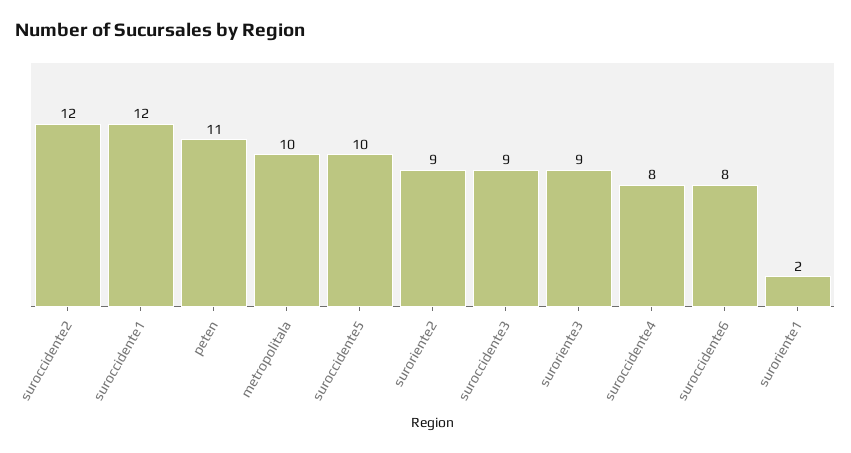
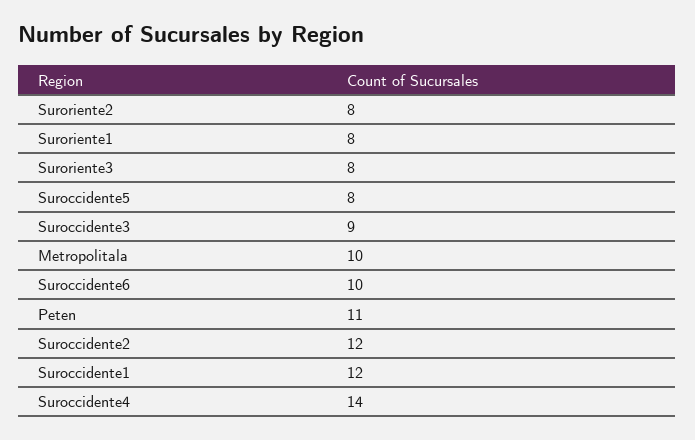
  {
    "suroccidente2": 12,
    "suroccidente1": 12,
    "peten": 11,
    "metropolitala": 10,
-   "suroccidente5": 10,
+   "suroccidente5": 8,
-   "suroriente2": 9,
+   "suroriente2": 8,
    "suroccidente3": 9,
-   "suroriente3": 9,
+   "suroriente3": 8,
-   "suroccidente4": 8,
+   "suroccidente4": 14,
-   "suroccidente6": 8,
+   "suroccidente6": 10,
-   "suroriente1": 2
+   "suroriente1": 8
  }

